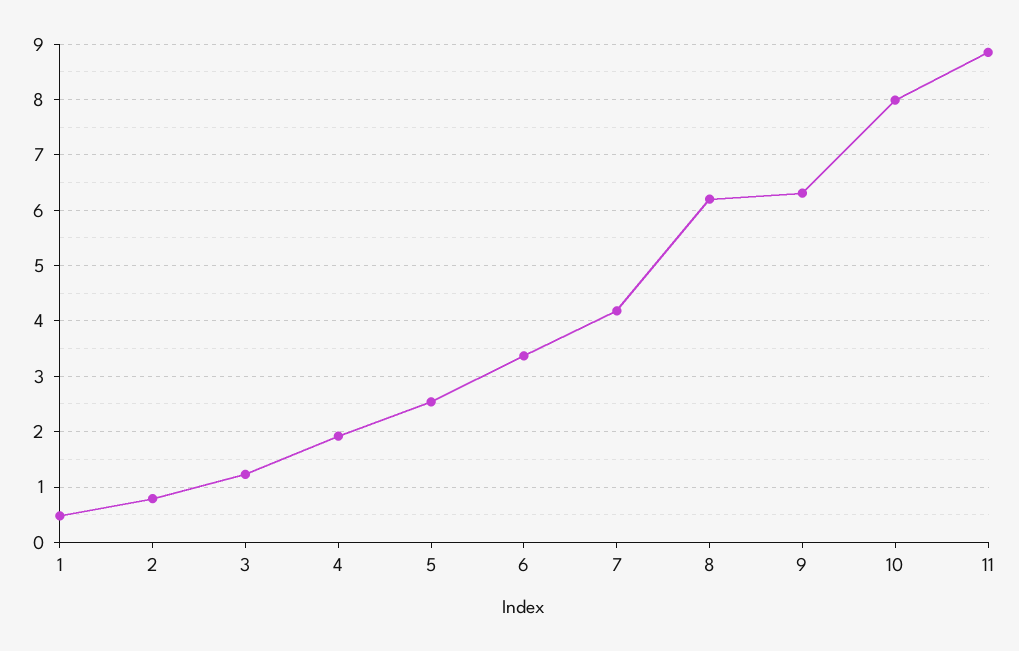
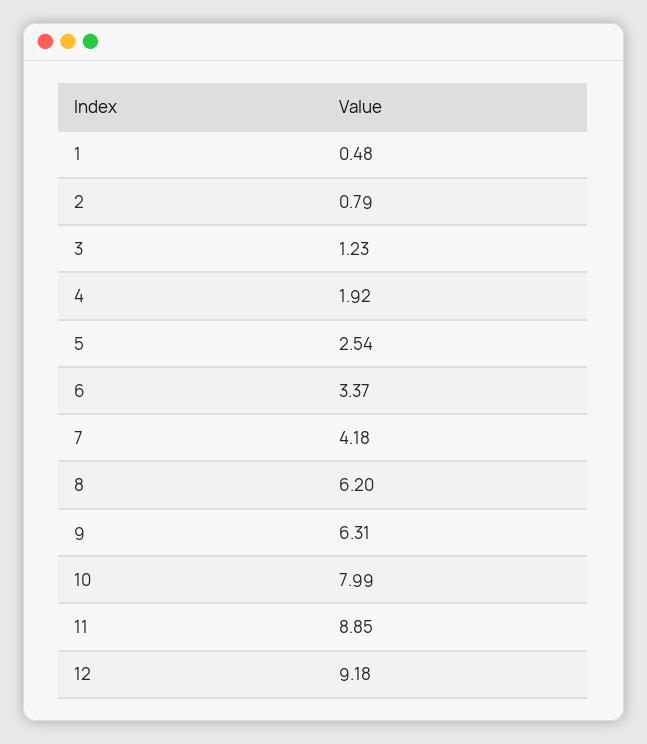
  {
    "1": 0.48,
    "2": 0.79,
    "3": 1.23,
    "4": 1.92,
    "5": 2.54,
    "6": 3.37,
    "7": 4.18,
    "8": 6.2,
    "9": 6.31,
    "10": 7.99,
-   "11": 8.85
+   "11": 8.85,
+   "12": 9.18
  }

